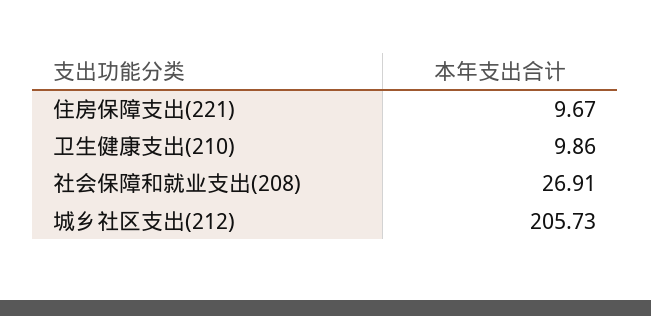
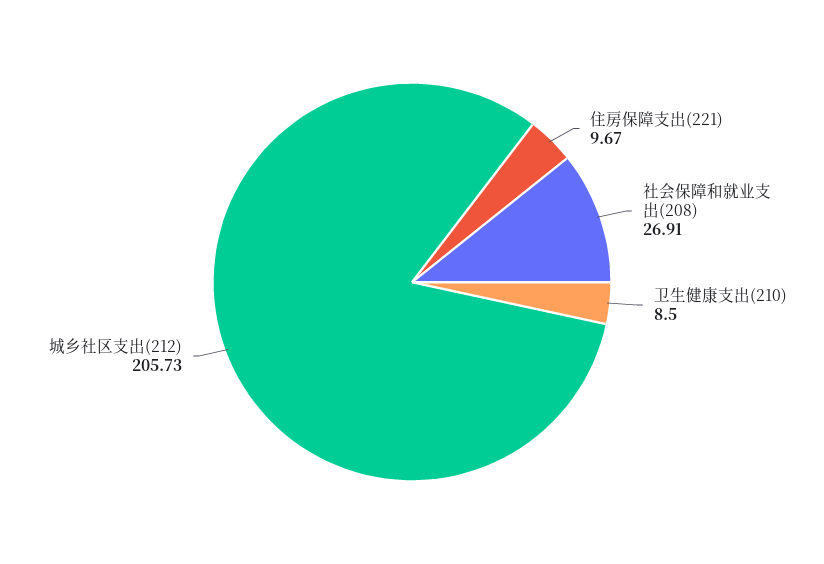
  {
    "住房保障支出(221)": 9.67,
-   "卫生健康支出(210)": 9.86,
+   "卫生健康支出(210)": 8.5,
    "社会保障和就业支出(208)": 26.91,
    "城乡社区支出(212)": 205.73
  }

